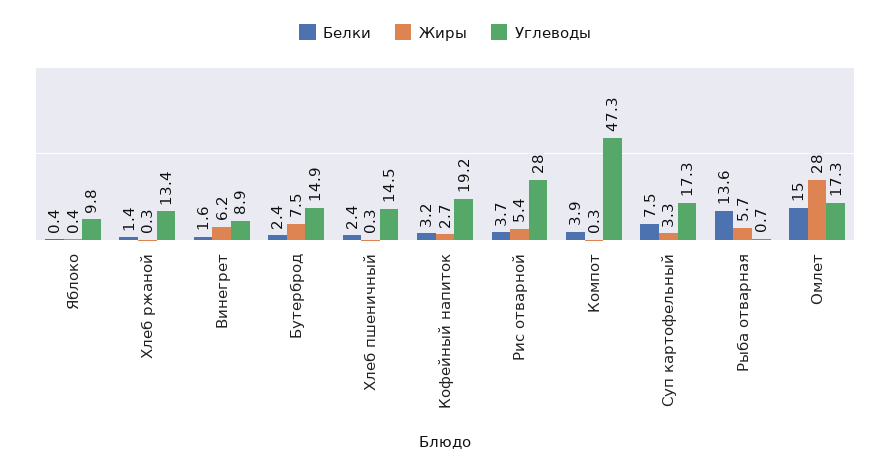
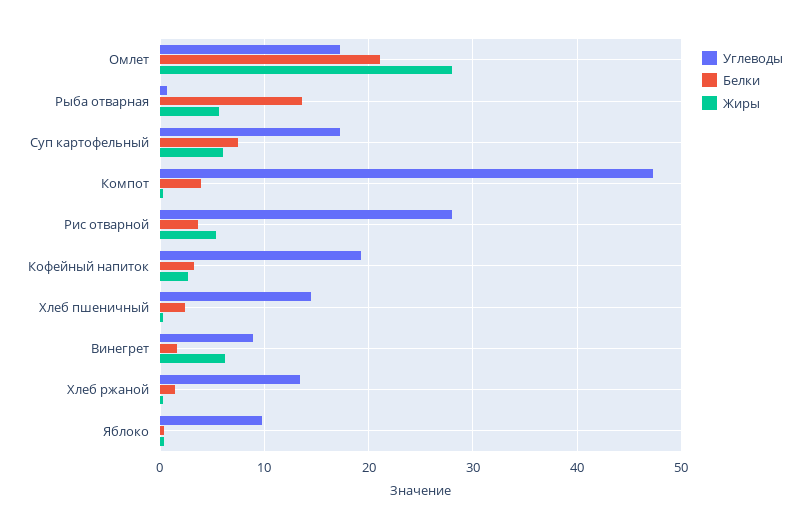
  {
    "Белки": {
      "Яблоко": 0.4,
      "Хлеб ржаной": 1.4,
      "Винегрет": 1.6,
-     "Бутерброд": 2.4,
      "Хлеб пшеничный": 2.4,
      "Кофейный напиток": 3.2,
      "Рис отварной": 3.7,
      "Компот": 3.9,
      "Суп картофельный": 7.5,
      "Рыба отварная": 13.6,
-     "Омлет": 15
+     "Омлет": 21
    },
    "Жиры": {
      "Яблоко": 0.4,
      "Хлеб ржаной": 0.3,
      "Винегрет": 6.2,
-     "Бутерброд": 7.5,
      "Хлеб пшеничный": 0.3,
      "Кофейный напиток": 2.7,
      "Рис отварной": 5.4,
      "Компот": 0.3,
-     "Суп картофельный": 3.3,
+     "Суп картофельный": 6,
      "Рыба отварная": 5.7,
      "Омлет": 28
    },
    "Углеводы": {
      "Яблоко": 9.8,
      "Хлеб ржаной": 13.4,
      "Винегрет": 8.9,
-     "Бутерброд": 14.9,
      "Хлеб пшеничный": 14.5,
      "Кофейный напиток": 19.2,
      "Рис отварной": 28,
      "Компот": 47.3,
      "Суп картофельный": 17.3,
      "Рыба отварная": 0.7,
      "Омлет": 17.3
    }
  }

